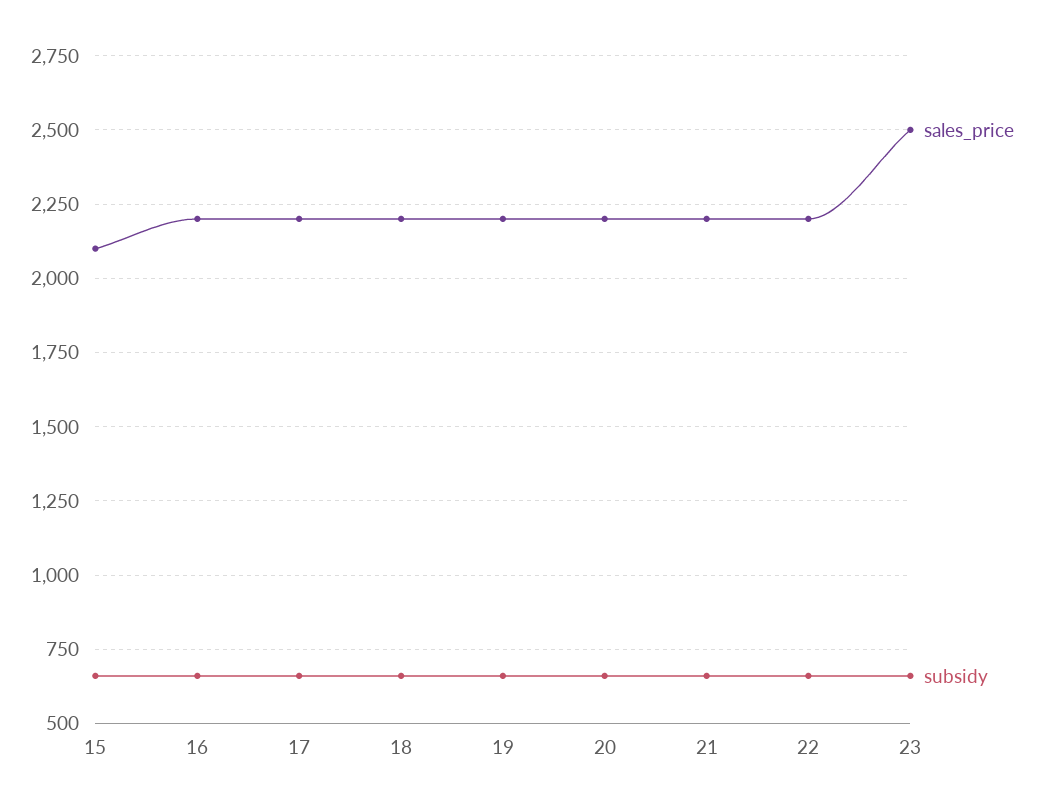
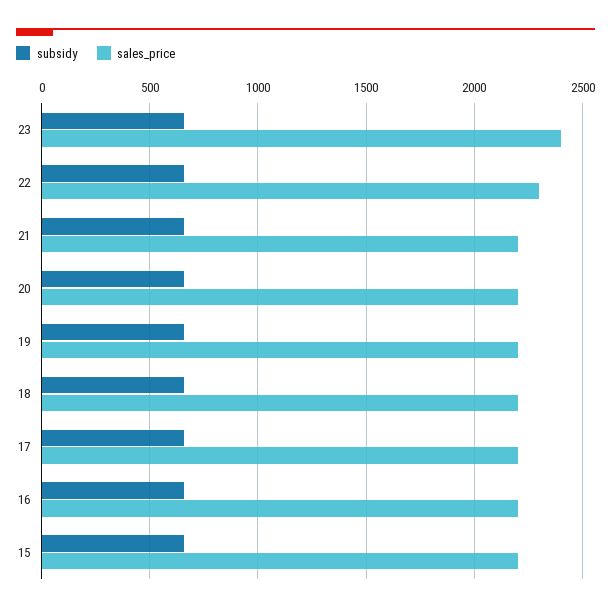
  {
    "sales_price": {
-     "15": 2100,
+     "15": 2200,
      "16": 2200,
      "17": 2200,
      "18": 2200,
      "19": 2200,
      "20": 2200,
      "21": 2200,
-     "22": 2200,
+     "22": 2300,
-     "23": 2500
+     "23": 2400
    },
    "subsidy": {
      "15": 650,
      "16": 650,
      "17": 650,
      "18": 650,
      "19": 650,
      "20": 650,
      "21": 650,
      "22": 650,
      "23": 650
    }
  }

